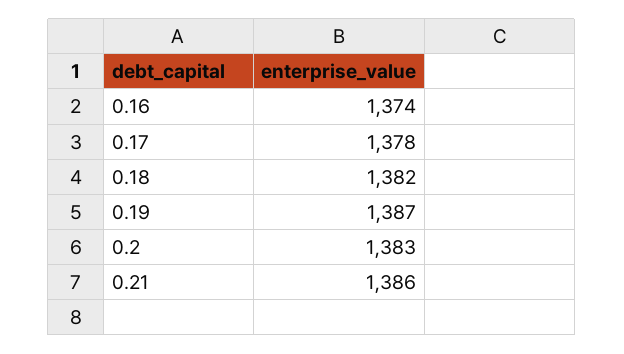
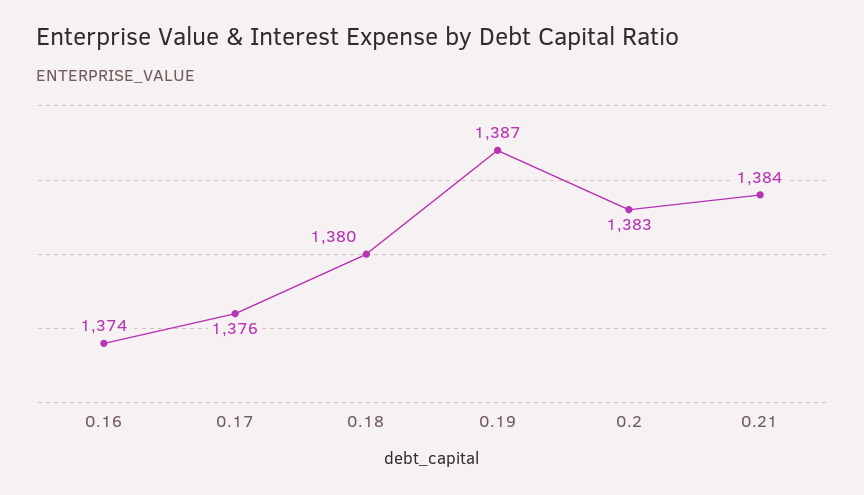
  {
    "0.16": 1374,
-   "0.17": 1378,
+   "0.17": 1376,
-   "0.18": 1382,
+   "0.18": 1380,
    "0.19": 1387,
    "0.2": 1383,
-   "0.21": 1386
+   "0.21": 1384
  }

